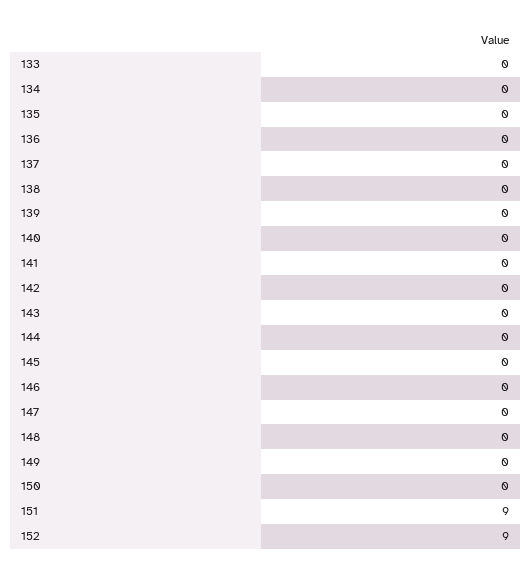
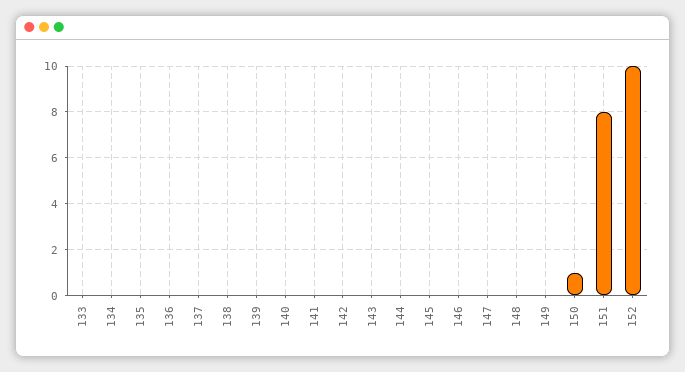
  {
    "133": 0,
    "134": 0,
    "135": 0,
    "136": 0,
    "137": 0,
    "138": 0,
    "139": 0,
    "140": 0,
    "141": 0,
    "142": 0,
    "143": 0,
    "144": 0,
    "145": 0,
    "146": 0,
    "147": 0,
    "148": 0,
    "149": 0,
-   "150": 0,
+   "150": 1,
-   "151": 9,
+   "151": 8,
-   "152": 9
+   "152": 10
  }

